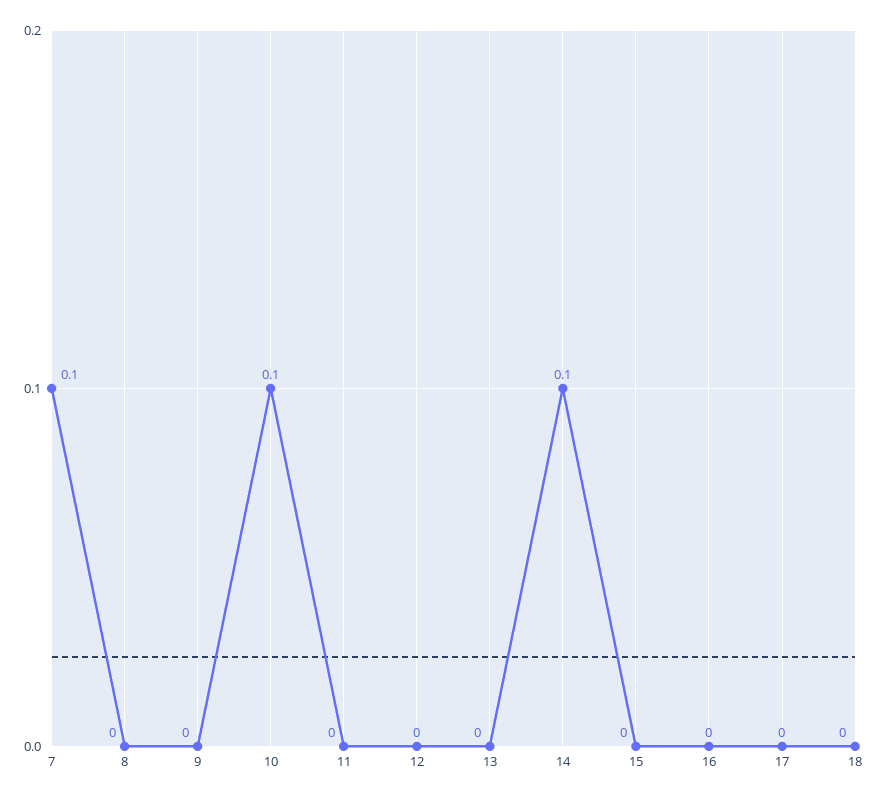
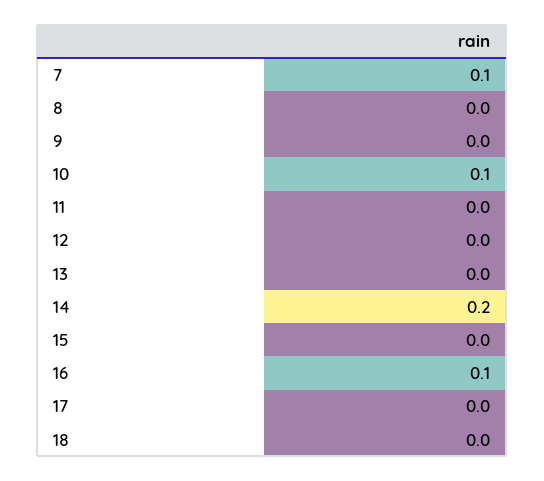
  {
    "7": 0.1,
    "8": 0,
    "9": 0,
    "10": 0.1,
    "11": 0,
    "12": 0,
    "13": 0,
-   "14": 0.1,
+   "14": 0.2,
    "15": 0,
-   "16": 0,
+   "16": 0.1,
    "17": 0,
    "18": 0
  }

